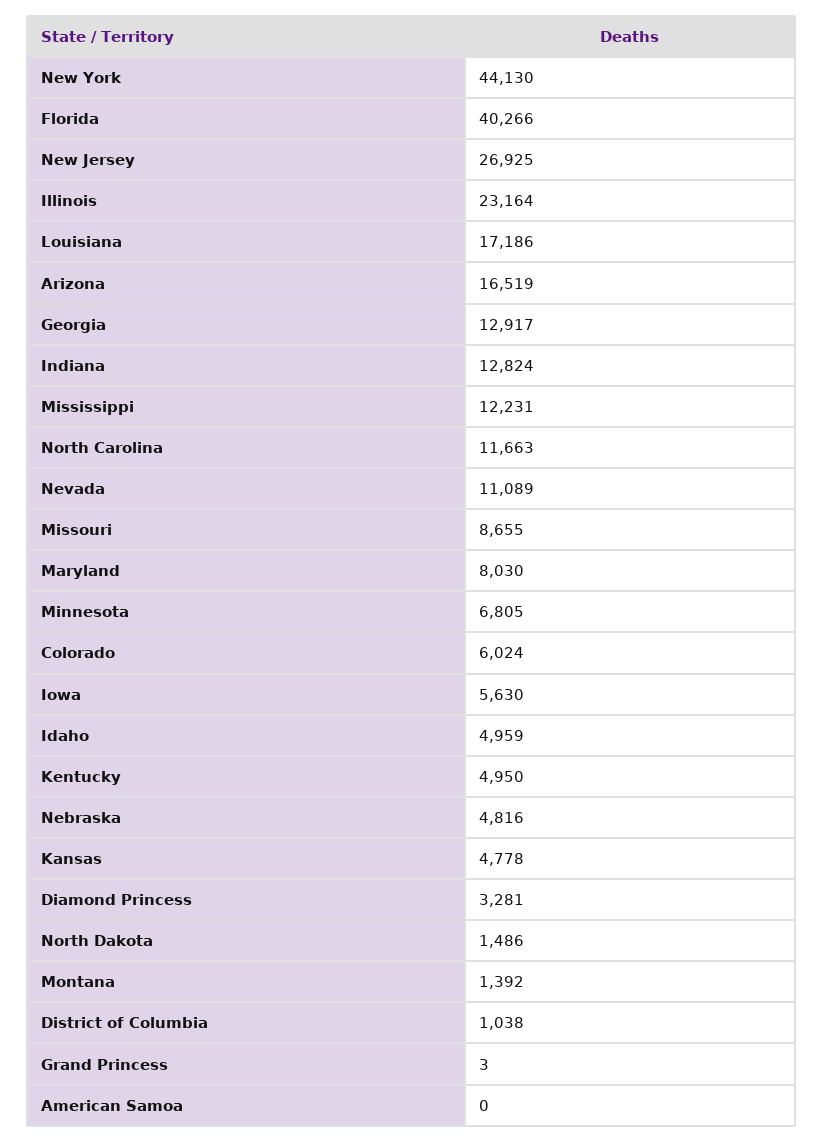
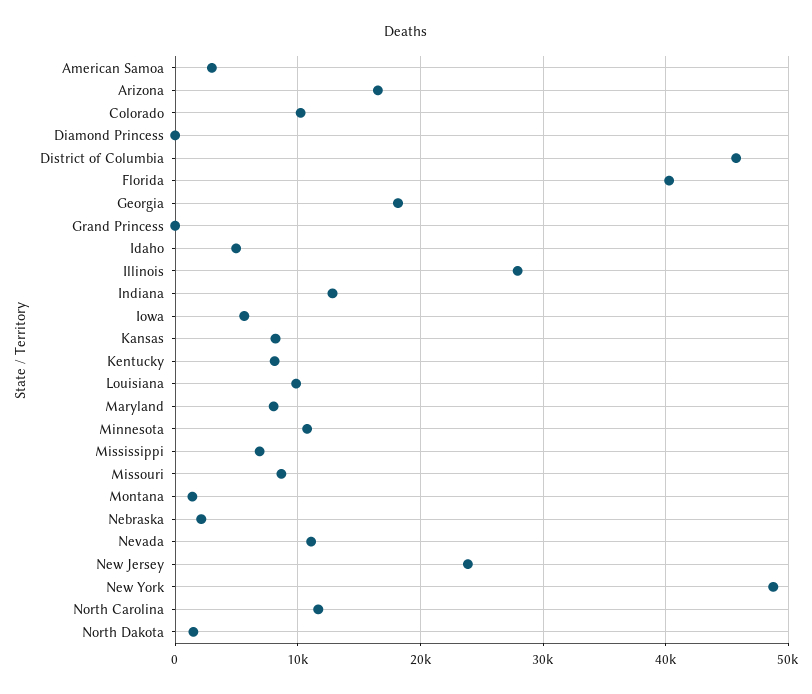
  {
-   "New York": 44130,
+   "New York": 49000,
    "Florida": 40266,
-   "New Jersey": 26925,
+   "New Jersey": 24000,
-   "Illinois": 23164,
+   "Illinois": 28000,
-   "Louisiana": 17186,
+   "Louisiana": 10000,
    "Arizona": 16519,
-   "Georgia": 12917,
+   "Georgia": 18000,
    "Indiana": 12824,
-   "Mississippi": 12231,
+   "Mississippi": 7000,
    "North Carolina": 11663,
    "Nevada": 11089,
    "Missouri": 8655,
    "Maryland": 8030,
-   "Minnesota": 6805,
+   "Minnesota": 11000,
-   "Colorado": 6024,
+   "Colorado": 10000,
    "Iowa": 5630,
    "Idaho": 4959,
-   "Kentucky": 4950,
+   "Kentucky": 8000,
-   "Nebraska": 4816,
+   "Nebraska": 2000,
-   "Kansas": 4778,
+   "Kansas": 8000,
-   "Diamond Princess": 3281,
+   "Diamond Princess": 0,
    "North Dakota": 1486,
    "Montana": 1392,
-   "District of Columbia": 1038,
+   "District of Columbia": 46000,
    "Grand Princess": 3,
-   "American Samoa": 0
+   "American Samoa": 3000
  }

